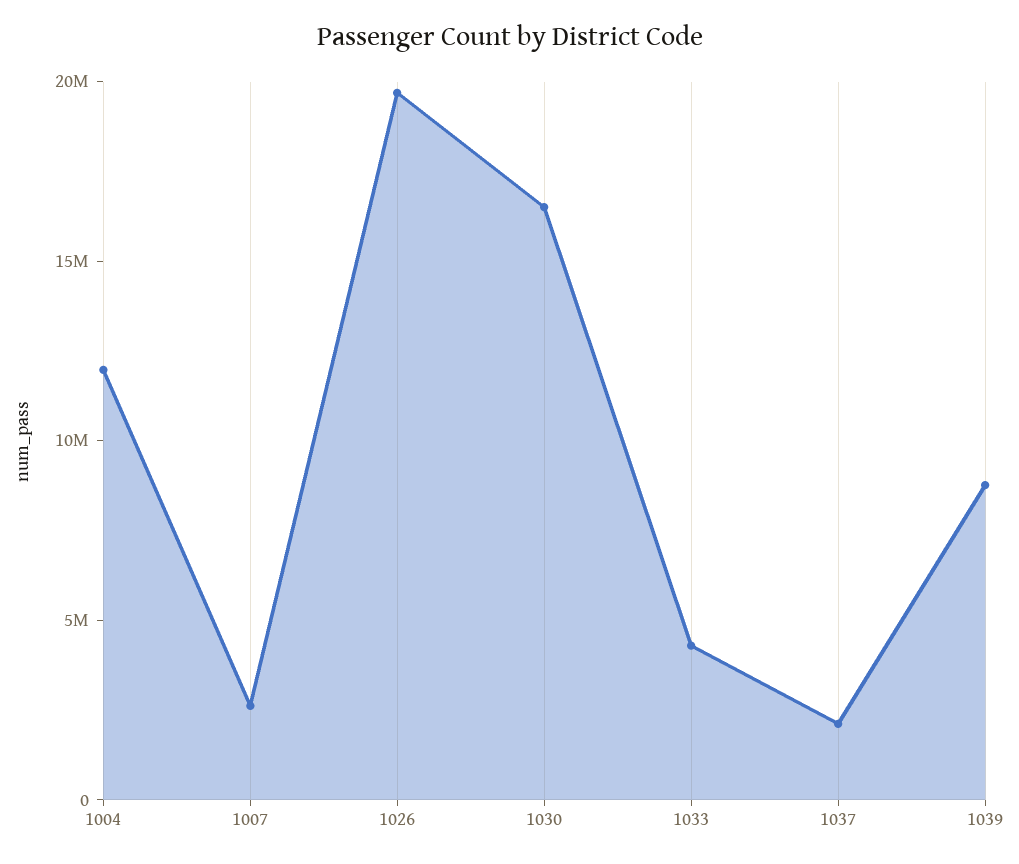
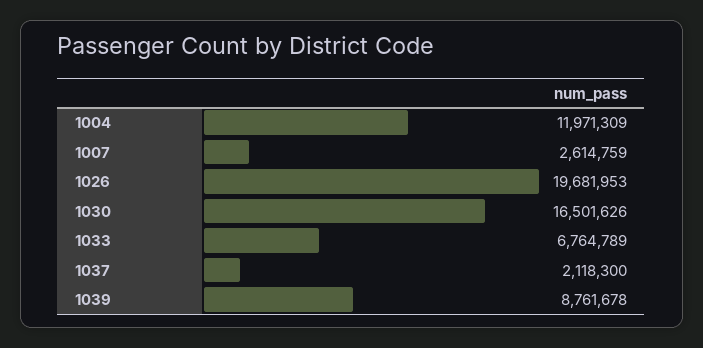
  {
    "1004": 11971309,
    "1007": 2614759,
    "1026": 19681953,
    "1030": 16501626,
-   "1033": 4000000,
+   "1033": 6764789,
    "1037": 2118300,
    "1039": 8761678
  }

